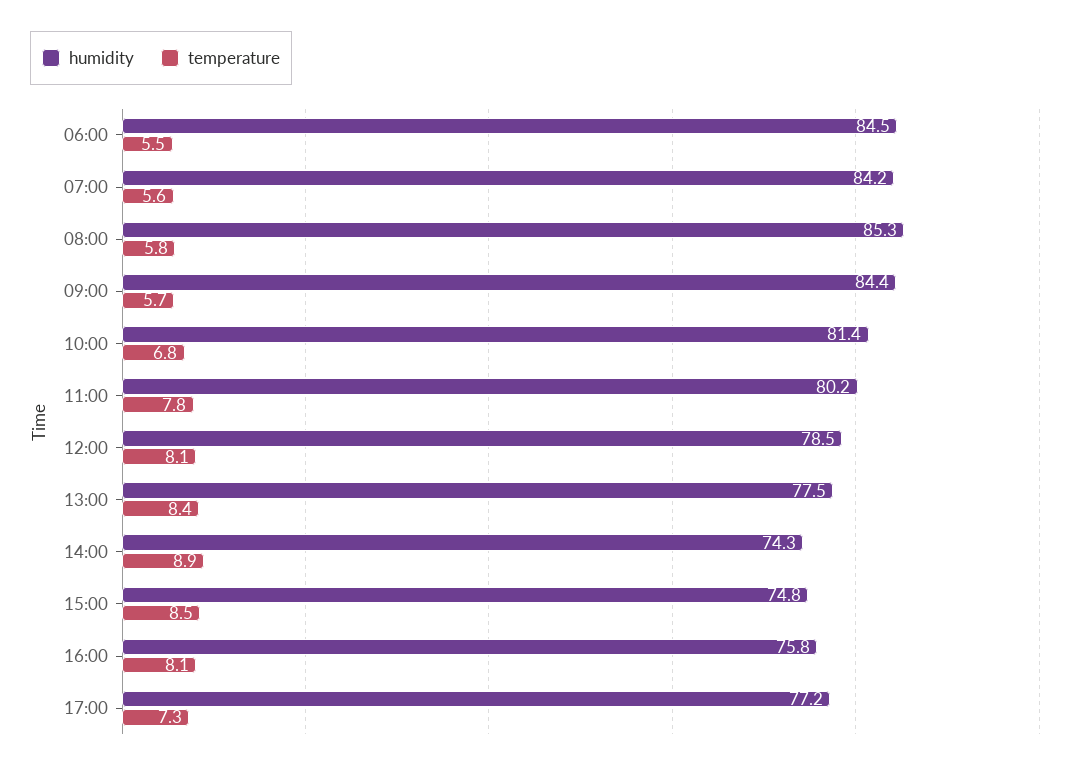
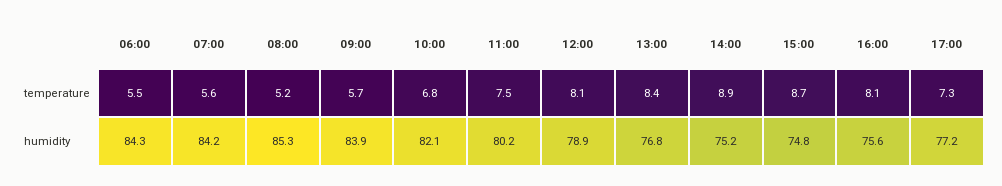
  {
    "humidity": {
-     "06:00": 84.5,
+     "06:00": 84.3,
      "07:00": 84.2,
      "08:00": 85.3,
-     "09:00": 84.4,
+     "09:00": 83.9,
-     "10:00": 81.4,
+     "10:00": 82.1,
      "11:00": 80.2,
-     "12:00": 78.5,
+     "12:00": 78.9,
-     "13:00": 77.5,
+     "13:00": 76.8,
-     "14:00": 74.3,
+     "14:00": 75.2,
      "15:00": 74.8,
-     "16:00": 75.8,
+     "16:00": 75.6,
      "17:00": 77.2
    },
    "temperature": {
      "06:00": 5.5,
      "07:00": 5.6,
-     "08:00": 5.8,
+     "08:00": 5.2,
      "09:00": 5.7,
      "10:00": 6.8,
-     "11:00": 7.8,
+     "11:00": 7.5,
      "12:00": 8.1,
      "13:00": 8.4,
      "14:00": 8.9,
-     "15:00": 8.5,
+     "15:00": 8.7,
      "16:00": 8.1,
      "17:00": 7.3
    }
  }

